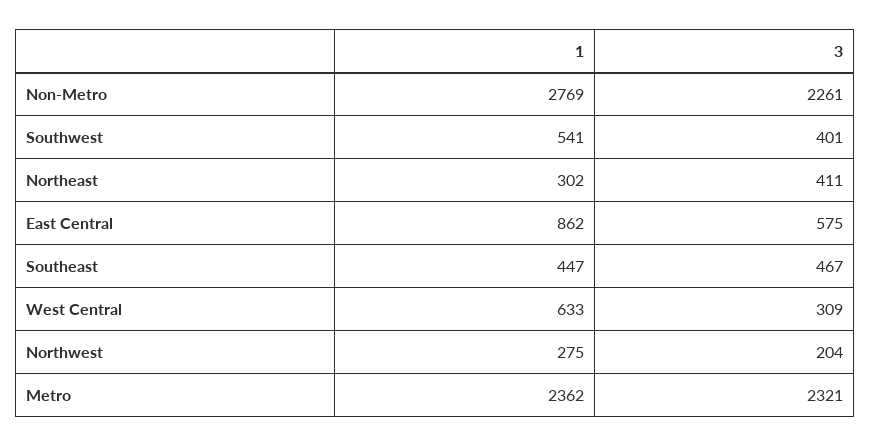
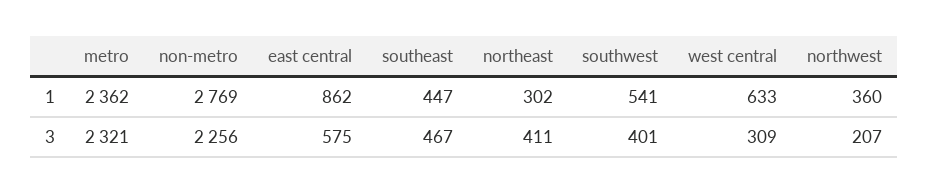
  {
    "1": {
      "Non-Metro": 2769,
      "Southwest": 541,
      "Northeast": 302,
      "East Central": 862,
      "Southeast": 447,
      "West Central": 633,
-     "Northwest": 275,
+     "Northwest": 360,
      "Metro": 2362
    },
    "3": {
-     "Non-Metro": 2261,
+     "Non-Metro": 2256,
      "Southwest": 401,
      "Northeast": 411,
      "East Central": 575,
      "Southeast": 467,
      "West Central": 309,
-     "Northwest": 204,
+     "Northwest": 207,
      "Metro": 2321
    }
  }

